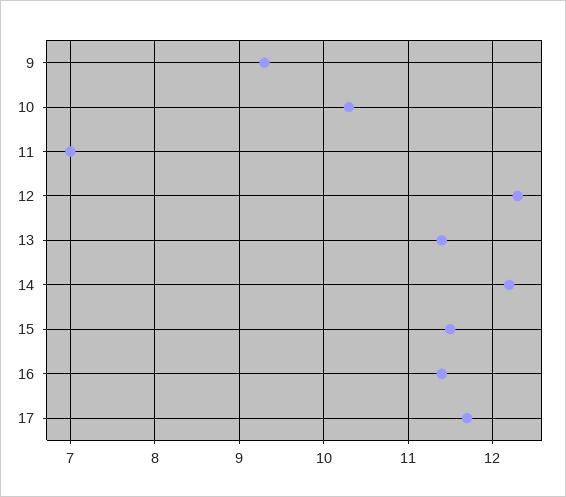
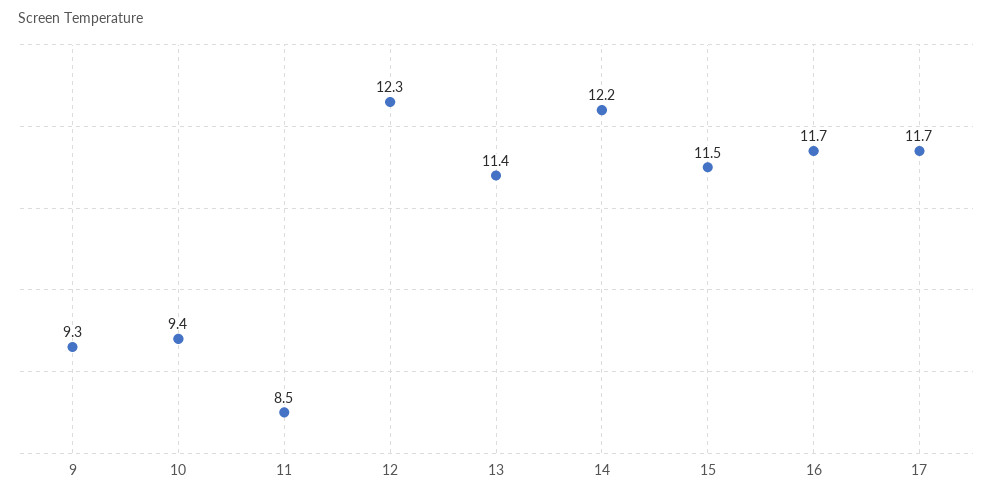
  {
    "9": 9.3,
-   "10": 10.3,
+   "10": 9.4,
-   "11": 7,
+   "11": 8.5,
    "12": 12.3,
    "13": 11.4,
    "14": 12.2,
    "15": 11.5,
-   "16": 11.4,
+   "16": 11.7,
    "17": 11.7
  }

